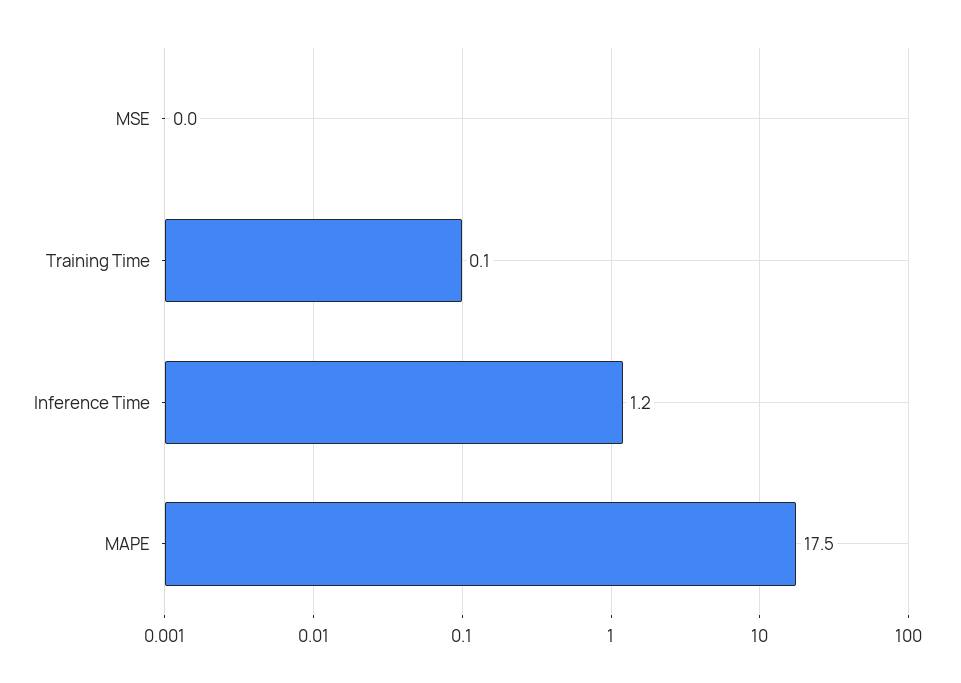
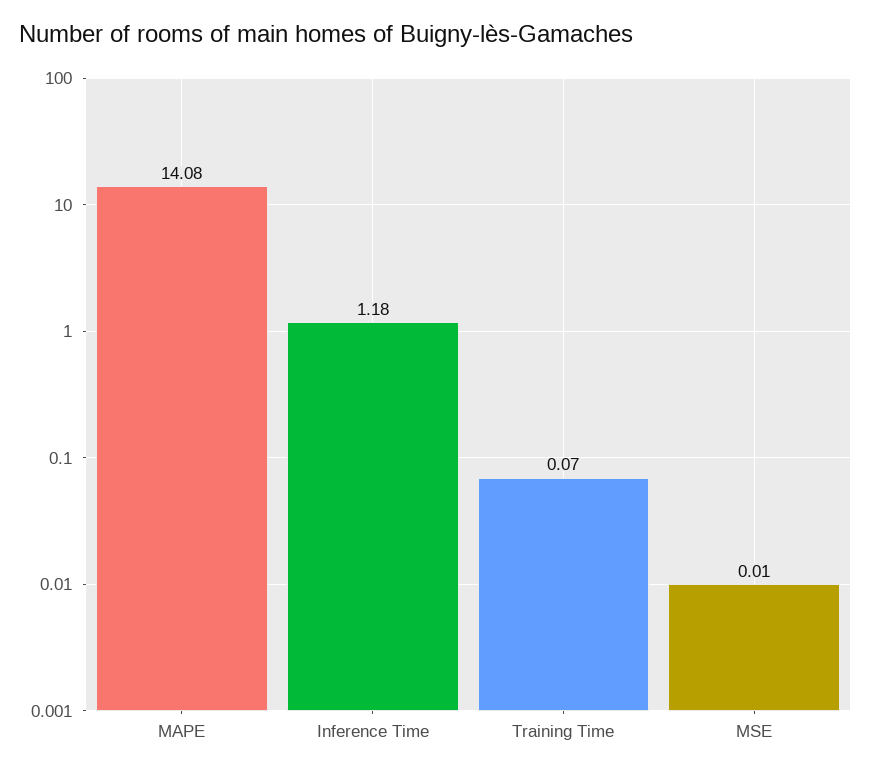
  {
    "MSE": 0.01,
    "Training Time": 0.07,
    "Inference Time": 1.18,
-   "MAPE": 17.5
+   "MAPE": 14.08
  }

